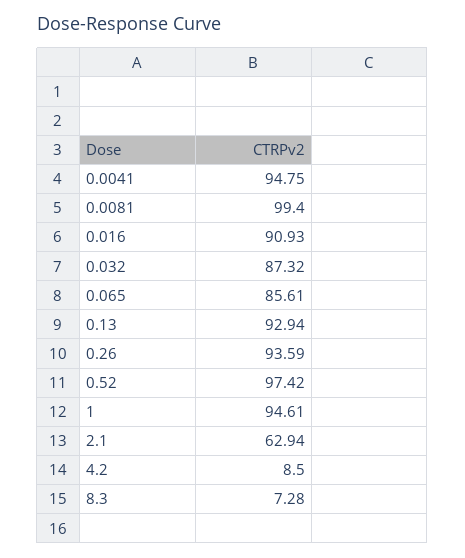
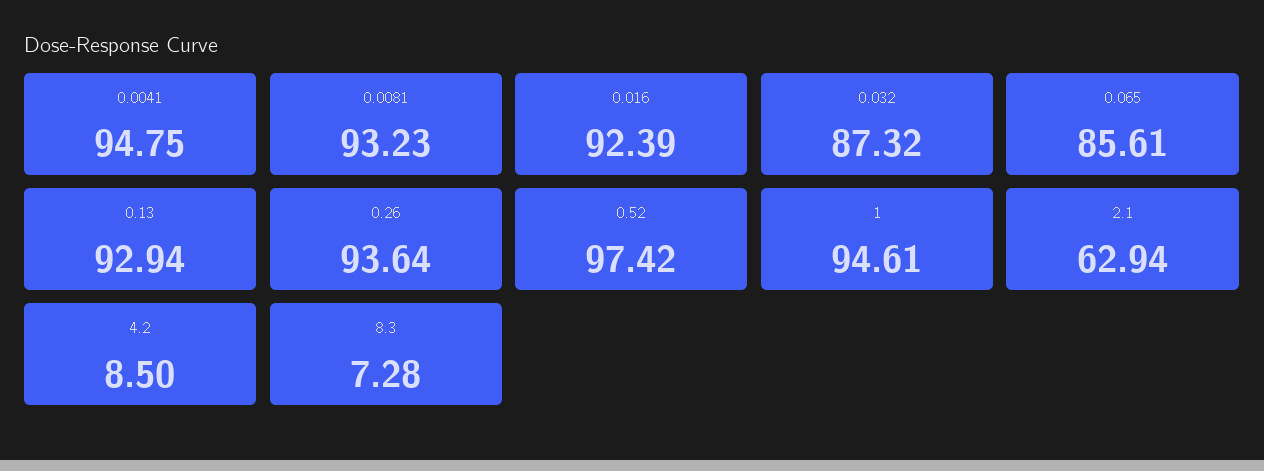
  {
    "0.0041": 94.75,
-   "0.0081": 99.4,
+   "0.0081": 93.23,
-   "0.016": 90.93,
+   "0.016": 92.39,
    "0.032": 87.32,
    "0.065": 85.61,
    "0.13": 92.94,
-   "0.26": 93.59,
+   "0.26": 93.64,
    "0.52": 97.42,
    "1": 94.61,
    "2.1": 62.94,
    "4.2": 8.5,
    "8.3": 7.28
  }

